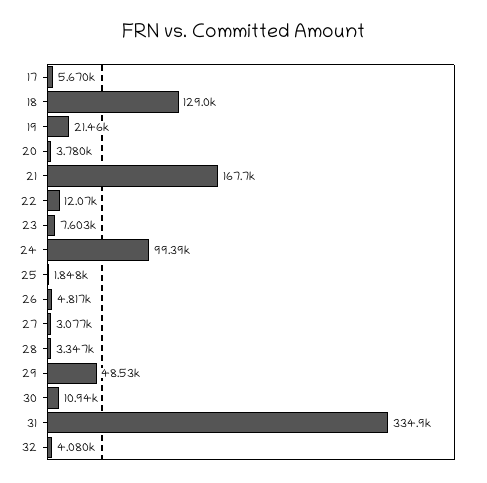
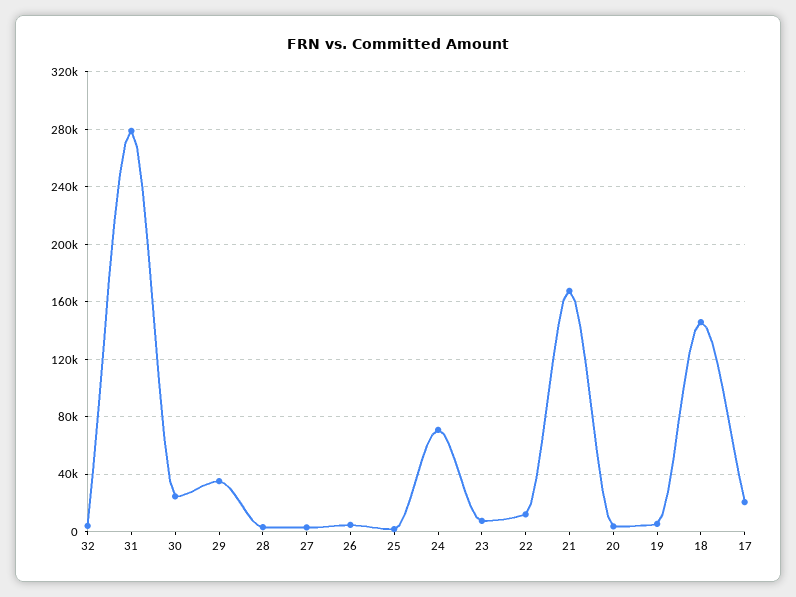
  {
-   "17": 5670,
+   "17": 20000,
-   "18": 129000,
+   "18": 145000,
-   "19": 21460,
+   "19": 5000,
    "20": 3780,
    "21": 167700,
    "22": 12070,
    "23": 7603,
-   "24": 99390,
+   "24": 70000,
    "25": 1848,
    "26": 4817,
    "27": 3077,
    "28": 3347,
-   "29": 48530,
+   "29": 35000,
-   "30": 10940,
+   "30": 25000,
-   "31": 334900,
+   "31": 280000,
    "32": 4080
  }

